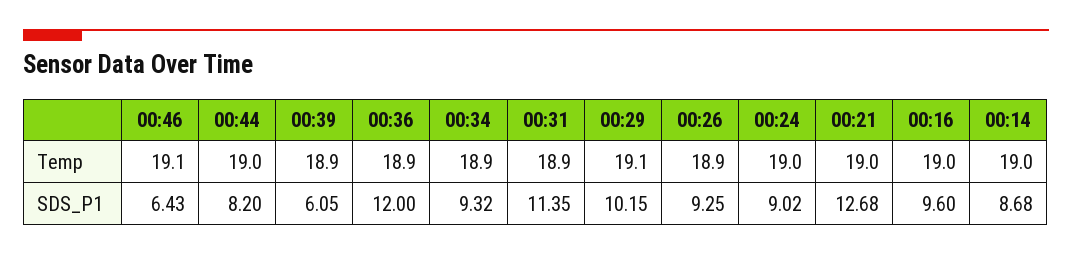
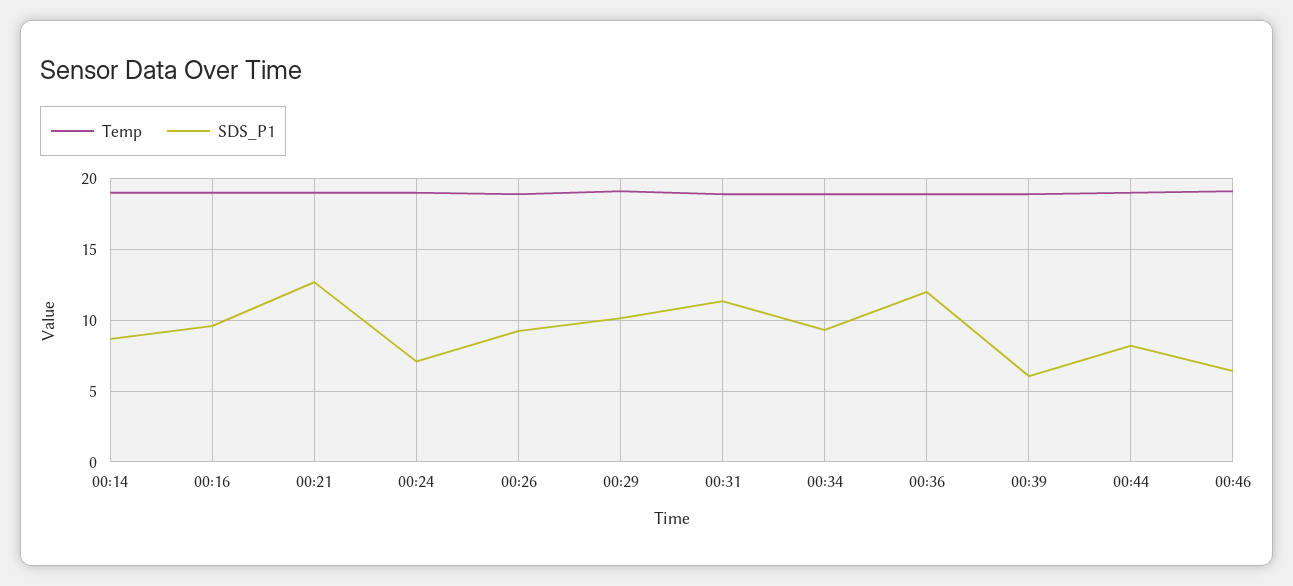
  {
    "Temp": {
      "00:46": 19.1,
      "00:44": 19,
      "00:39": 18.9,
      "00:36": 18.9,
      "00:34": 18.9,
      "00:31": 18.9,
      "00:29": 19.1,
      "00:26": 18.9,
      "00:24": 19,
      "00:21": 19,
      "00:16": 19,
      "00:14": 19
    },
    "SDS_P1": {
      "00:46": 6.43,
      "00:44": 8.2,
      "00:39": 6.05,
      "00:36": 12,
      "00:34": 9.32,
      "00:31": 11.35,
      "00:29": 10.15,
      "00:26": 9.25,
-     "00:24": 9.02,
+     "00:24": 7,
      "00:21": 12.68,
      "00:16": 9.6,
      "00:14": 8.68
    }
  }

